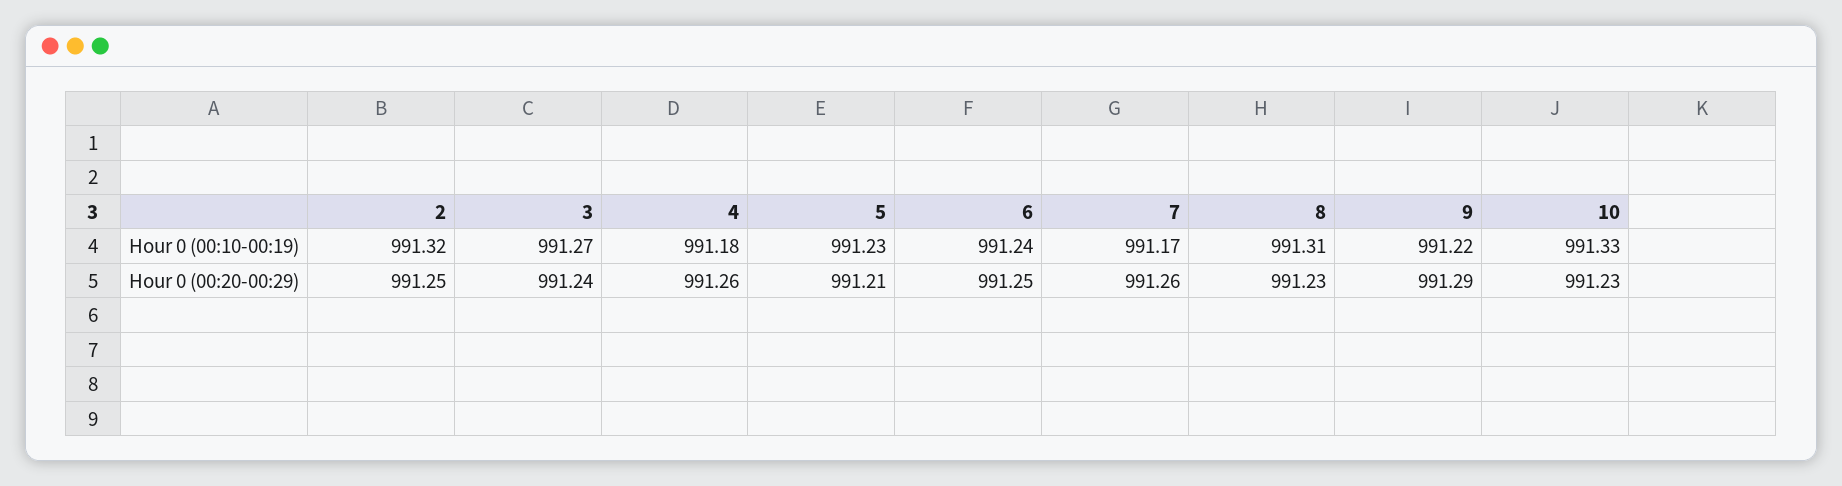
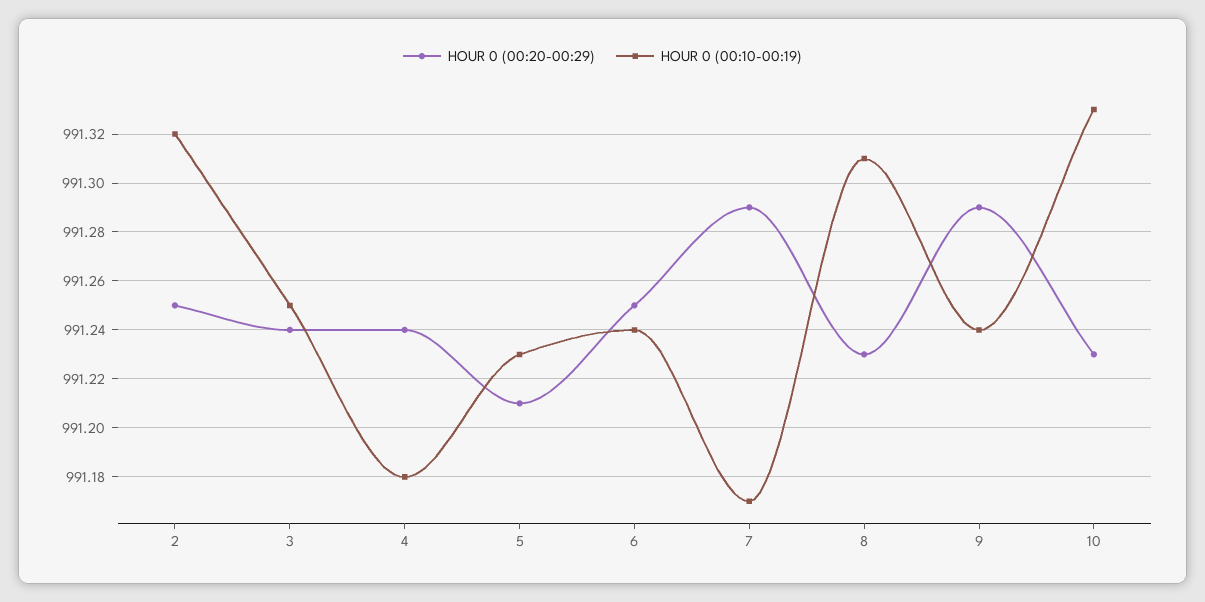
  {
    "Hour 0 (00:10-00:19)": {
      "2": 991.32,
-     "3": 991.27,
+     "3": 991.25,
      "4": 991.18,
      "5": 991.23,
      "6": 991.24,
      "7": 991.17,
      "8": 991.31,
-     "9": 991.22,
+     "9": 991.24,
      "10": 991.33
    },
    "Hour 0 (00:20-00:29)": {
      "2": 991.25,
      "3": 991.24,
-     "4": 991.26,
+     "4": 991.24,
      "5": 991.21,
      "6": 991.25,
-     "7": 991.26,
+     "7": 991.29,
      "8": 991.23,
      "9": 991.29,
      "10": 991.23
    }
  }

